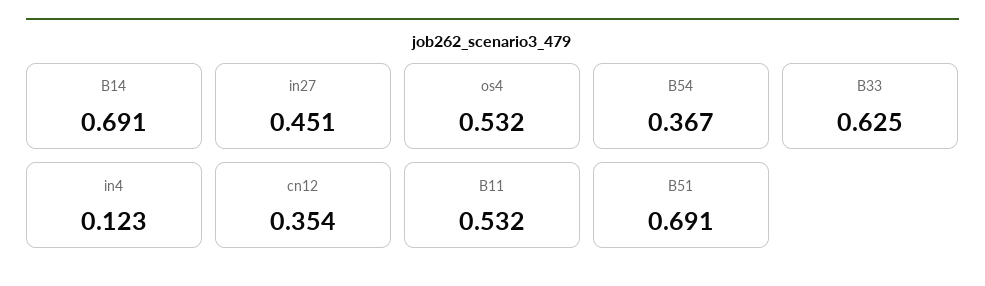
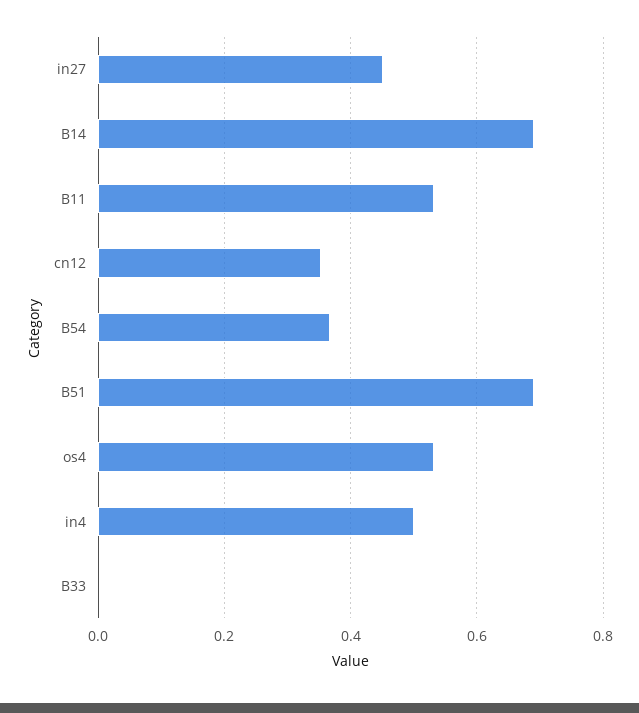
  {
    "B14": 0.691,
    "in27": 0.451,
    "os4": 0.532,
    "B54": 0.367,
-   "B33": 0.625,
+   "B33": 0,
-   "in4": 0.123,
+   "in4": 0.5,
    "cn12": 0.354,
    "B11": 0.532,
    "B51": 0.691
  }

